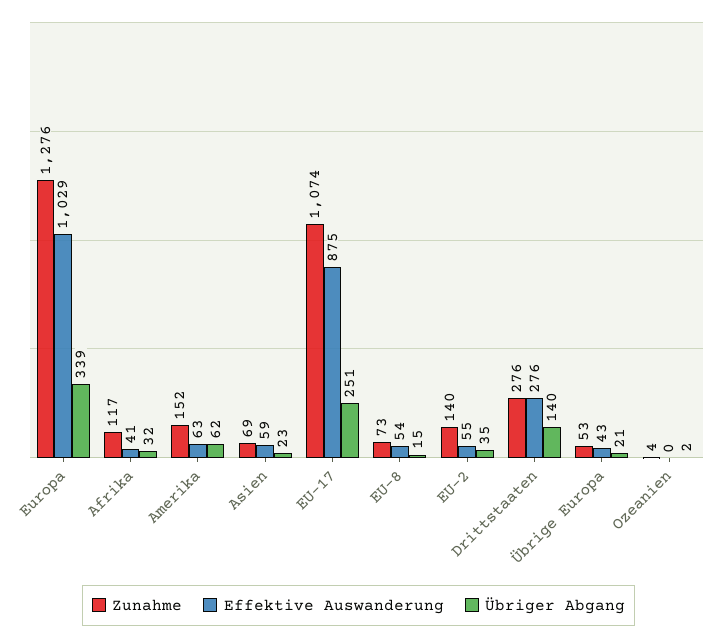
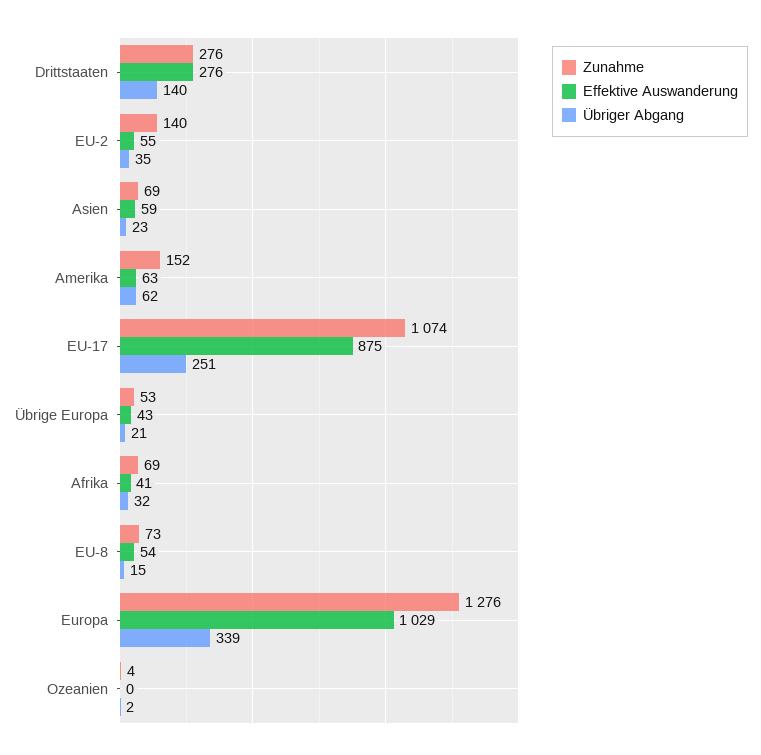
  {
    "Zunahme": {
      "Europa": 1276,
-     "Afrika": 117,
+     "Afrika": 69,
      "Amerika": 152,
      "Asien": 69,
      "EU-17": 1074,
      "EU-8": 73,
      "EU-2": 140,
      "Drittstaaten": 276,
      "Übrige Europa": 53,
      "Ozeanien": 4
    },
    "Effektive Auswanderung": {
      "Europa": 1029,
      "Afrika": 41,
      "Amerika": 63,
      "Asien": 59,
      "EU-17": 875,
      "EU-8": 54,
      "EU-2": 55,
      "Drittstaaten": 276,
      "Übrige Europa": 43,
      "Ozeanien": 0
    },
    "Übriger Abgang": {
      "Europa": 339,
      "Afrika": 32,
      "Amerika": 62,
      "Asien": 23,
      "EU-17": 251,
      "EU-8": 15,
      "EU-2": 35,
      "Drittstaaten": 140,
      "Übrige Europa": 21,
      "Ozeanien": 2
    }
  }

